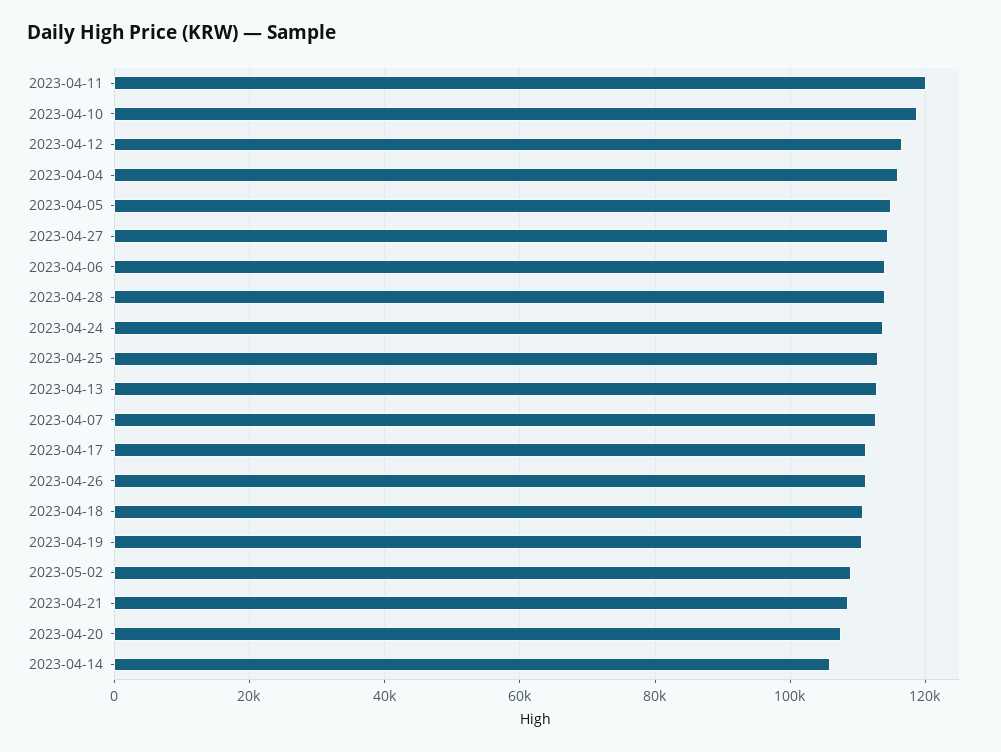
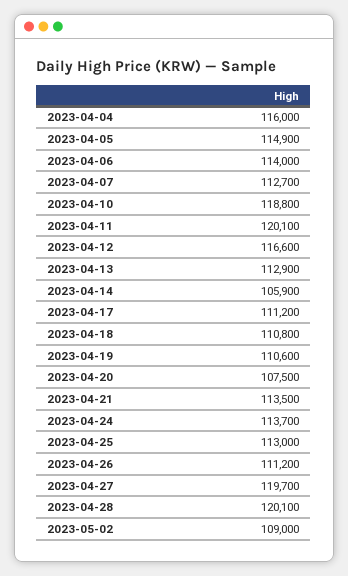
  {
    "2023-04-11": 120100,
    "2023-04-10": 118800,
    "2023-04-12": 116600,
    "2023-04-04": 116000,
    "2023-04-05": 114900,
-   "2023-04-27": 114000,
+   "2023-04-27": 119700,
    "2023-04-06": 114000,
-   "2023-04-28": 114000,
+   "2023-04-28": 120100,
    "2023-04-24": 113700,
    "2023-04-25": 113000,
    "2023-04-13": 112900,
    "2023-04-07": 112700,
    "2023-04-17": 111200,
    "2023-04-26": 111200,
    "2023-04-18": 110800,
    "2023-04-19": 110600,
    "2023-05-02": 109000,
-   "2023-04-21": 108000,
+   "2023-04-21": 113500,
    "2023-04-20": 107500,
    "2023-04-14": 105900
  }

